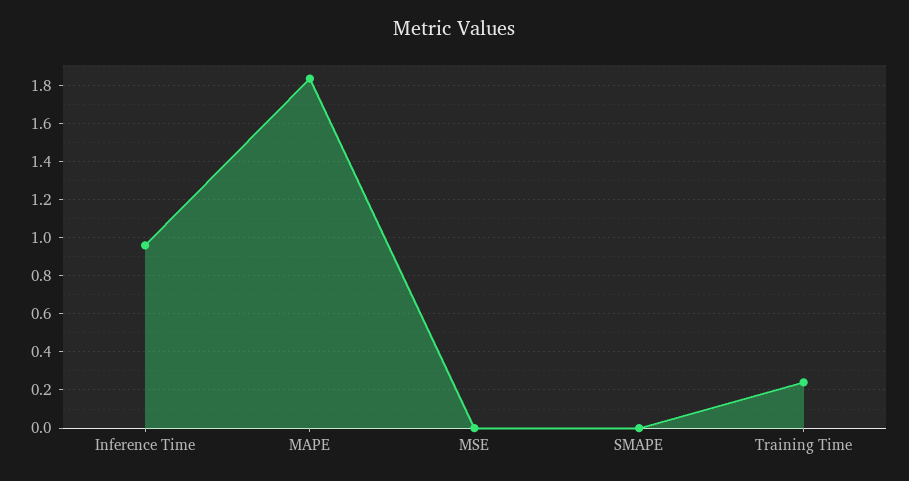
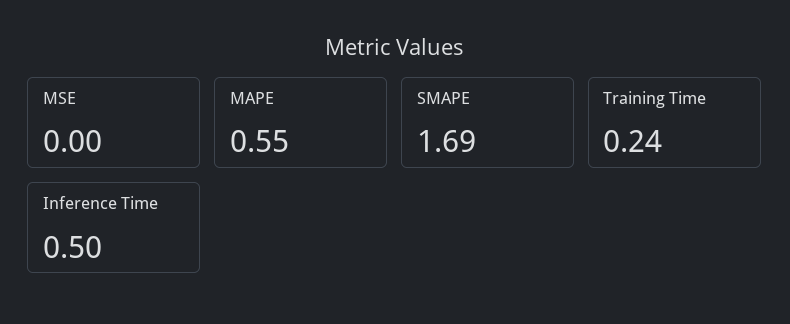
  {
-   "Inference Time": 0.95,
+   "Inference Time": 0.5,
-   "MAPE": 1.85,
+   "MAPE": 0.55,
    "MSE": 0,
-   "SMAPE": 0,
+   "SMAPE": 1.69,
    "Training Time": 0.24
  }

